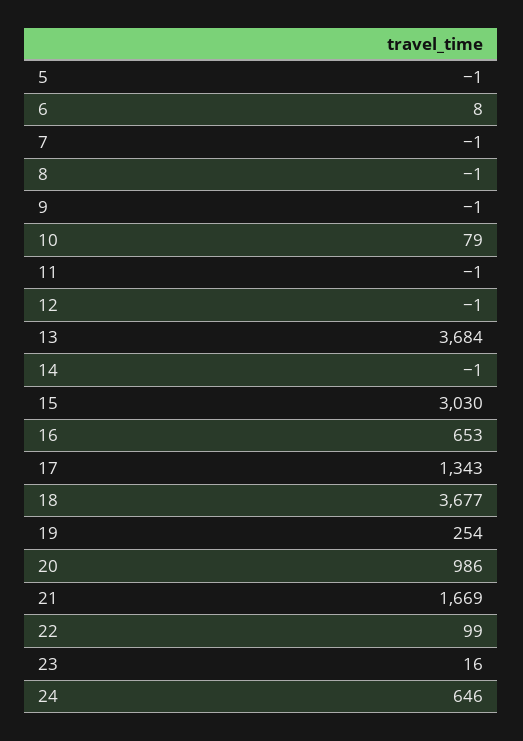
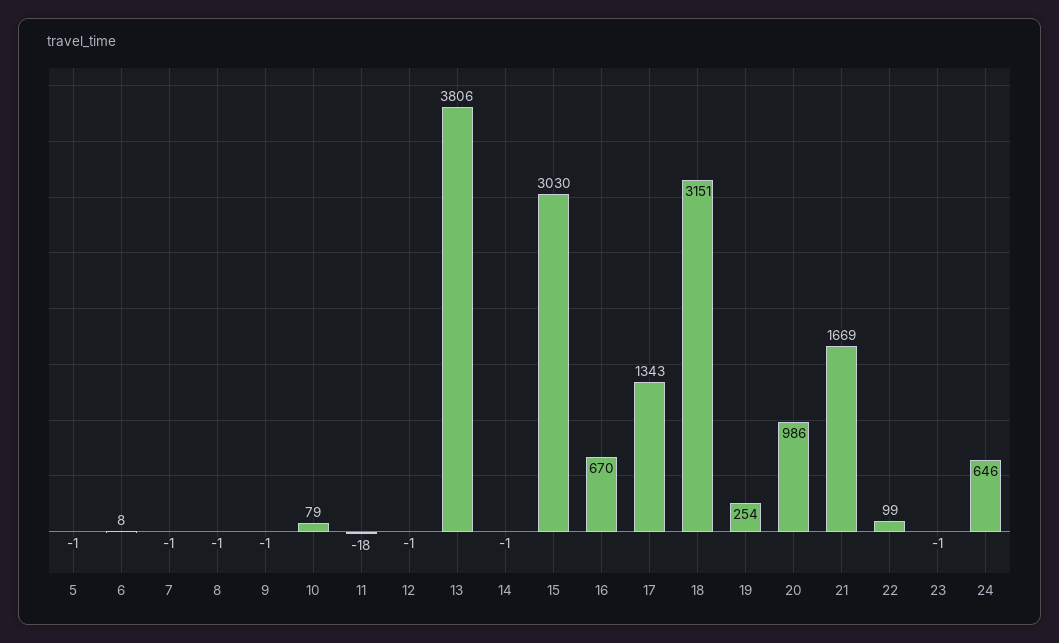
  {
    "5": -1,
    "6": 8,
    "7": -1,
    "8": -1,
    "9": -1,
    "10": 79,
-   "11": -1,
+   "11": -18,
    "12": -1,
-   "13": 3684,
+   "13": 3806,
    "14": -1,
    "15": 3030,
-   "16": 653,
+   "16": 670,
    "17": 1343,
-   "18": 3677,
+   "18": 3151,
    "19": 254,
    "20": 986,
    "21": 1669,
    "22": 99,
-   "23": 16,
+   "23": -1,
    "24": 646
  }

